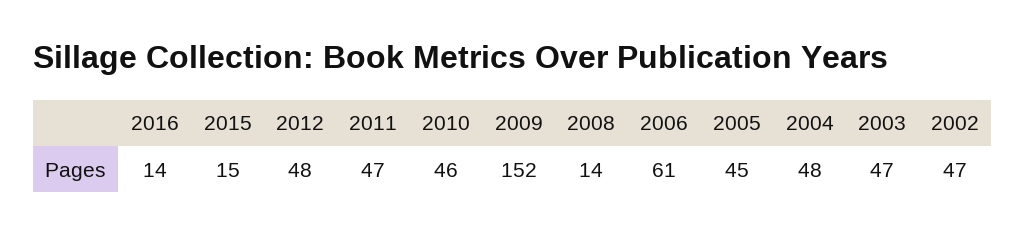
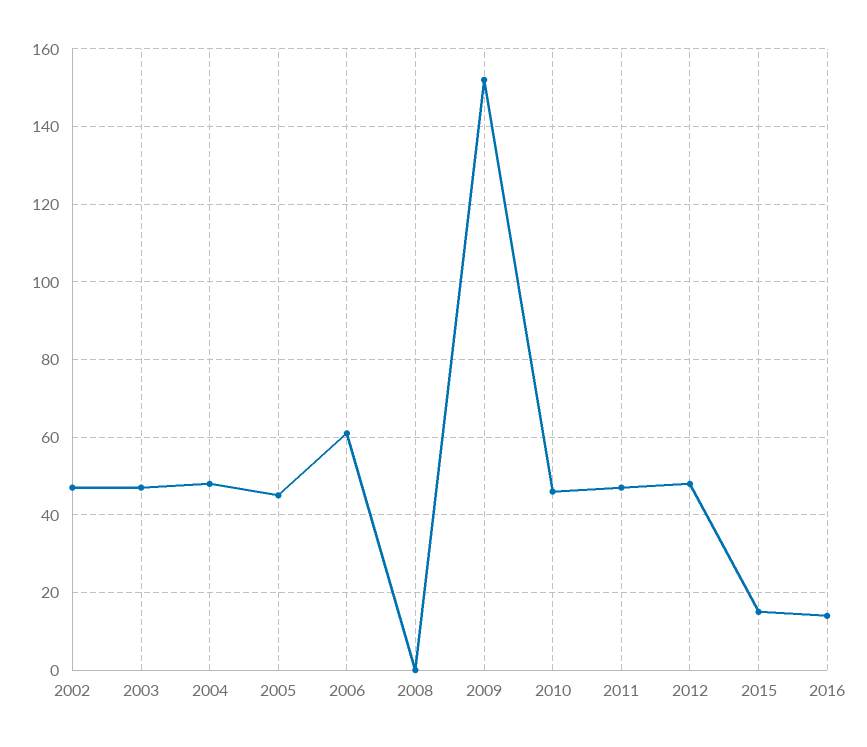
  {
    "2016": 14,
    "2015": 15,
    "2012": 48,
    "2011": 47,
    "2010": 46,
    "2009": 152,
-   "2008": 14,
+   "2008": 0,
    "2006": 61,
    "2005": 45,
    "2004": 48,
    "2003": 47,
    "2002": 47
  }

